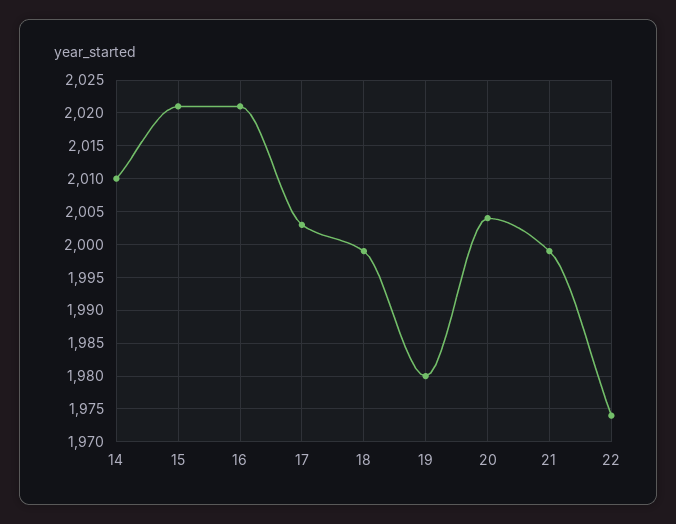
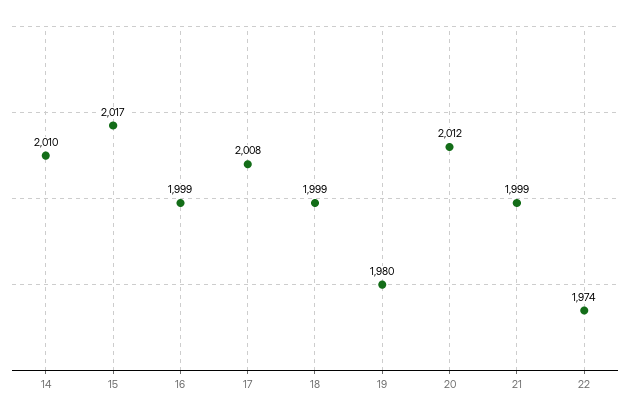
  {
    "14": 2010,
-   "15": 2021,
+   "15": 2017,
-   "16": 2021,
+   "16": 1999,
-   "17": 2003,
+   "17": 2008,
    "18": 1999,
    "19": 1980,
-   "20": 2004,
+   "20": 2012,
    "21": 1999,
    "22": 1974
  }

